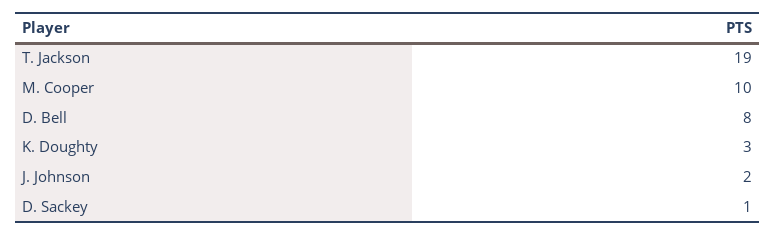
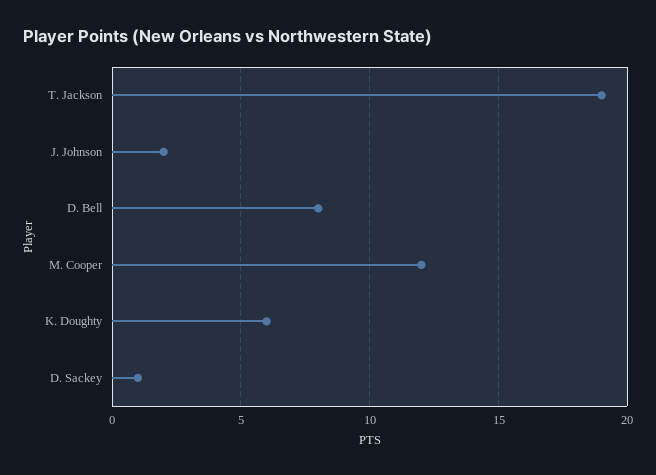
  {
    "T. Jackson": 19,
-   "M. Cooper": 10,
+   "M. Cooper": 12,
    "D. Bell": 8,
-   "K. Doughty": 3,
+   "K. Doughty": 6,
    "J. Johnson": 2,
    "D. Sackey": 1
  }

